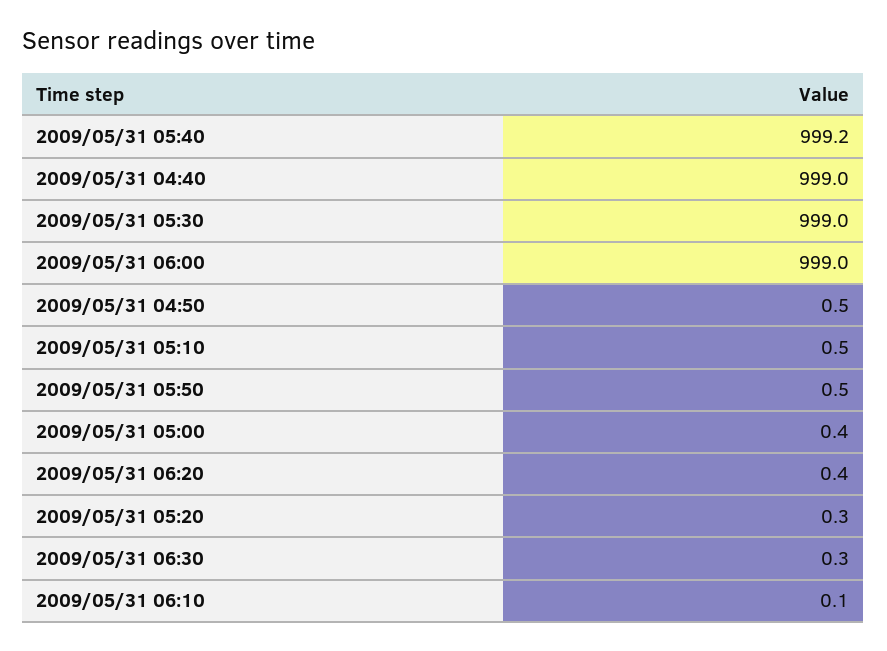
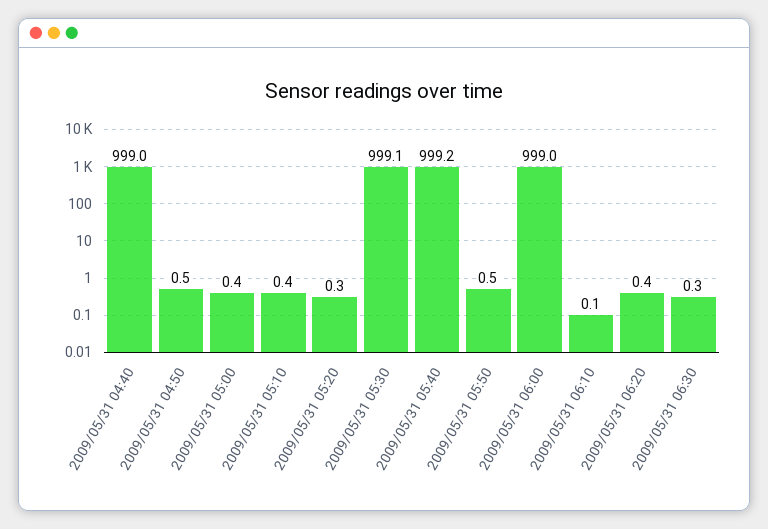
  {
    "2009/05/31 05:40": 999.2,
    "2009/05/31 04:40": 999,
-   "2009/05/31 05:30": 999,
+   "2009/05/31 05:30": 999.1,
    "2009/05/31 06:00": 999,
    "2009/05/31 04:50": 0.5,
-   "2009/05/31 05:10": 0.5,
+   "2009/05/31 05:10": 0.4,
    "2009/05/31 05:50": 0.5,
    "2009/05/31 05:00": 0.4,
    "2009/05/31 06:20": 0.4,
    "2009/05/31 05:20": 0.3,
    "2009/05/31 06:30": 0.3,
    "2009/05/31 06:10": 0.1
  }

